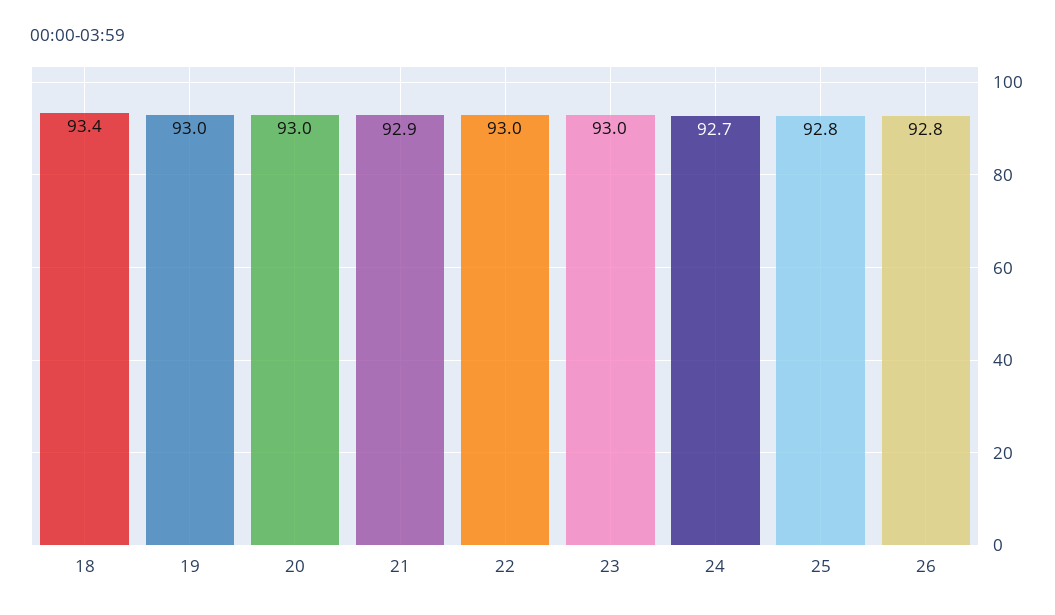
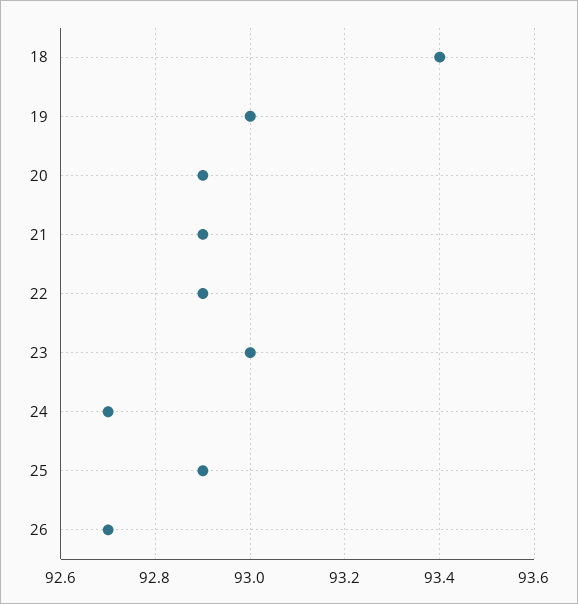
  {
    "18": 93.4,
    "19": 93,
-   "20": 93,
+   "20": 92.9,
    "21": 92.9,
-   "22": 93,
+   "22": 92.9,
    "23": 93,
    "24": 92.7,
-   "25": 92.8,
+   "25": 92.9,
-   "26": 92.8
+   "26": 92.7
  }

